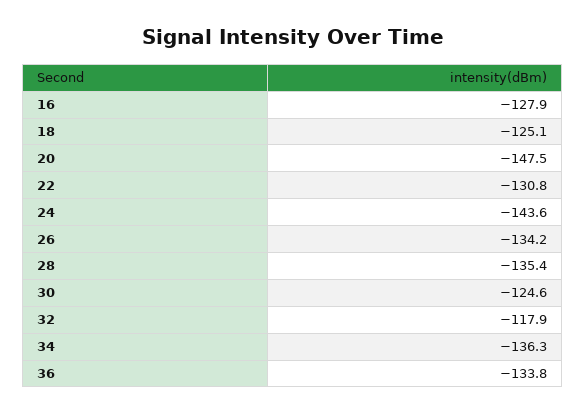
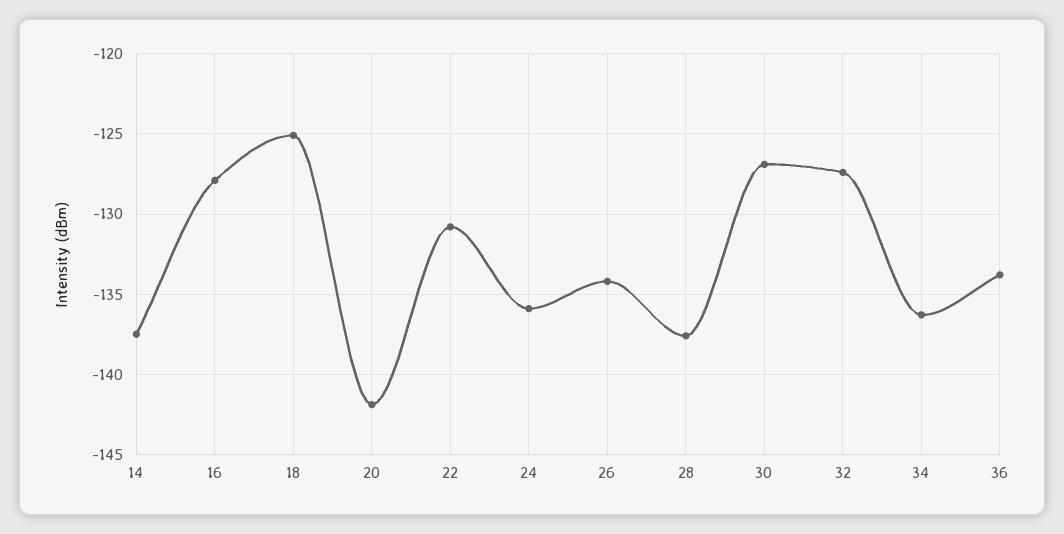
  {
    "16": -127.9,
    "18": -125.1,
-   "20": -147.5,
+   "20": -142,
    "22": -130.8,
-   "24": -143.6,
+   "24": -136,
    "26": -134.2,
-   "28": -135.4,
+   "28": -137.5,
-   "30": -124.6,
+   "30": -127,
-   "32": -117.9,
+   "32": -127.5,
    "34": -136.3,
-   "36": -133.8
+   "36": -133.8,
+   "14": -137.5
  }

